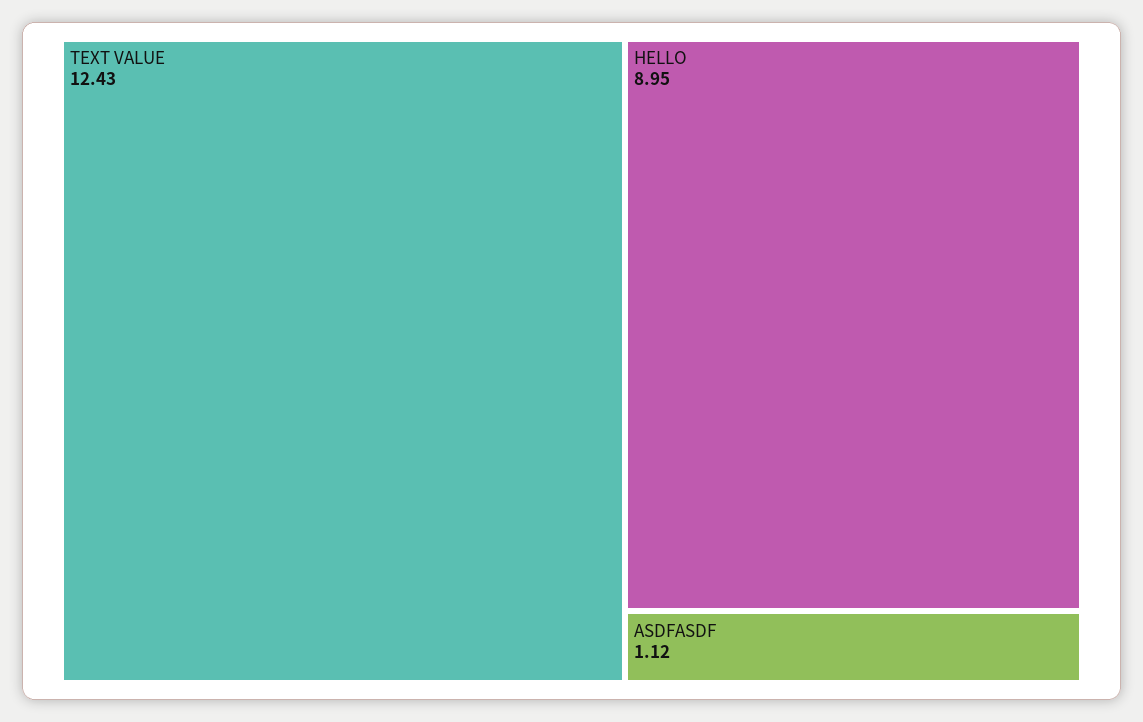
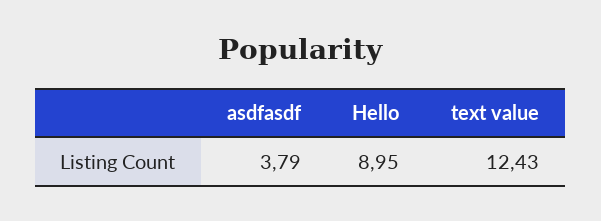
  {
    "TEXT VALUE": 12.43,
    "HELLO": 8.95,
-   "ASDFASDF": 1.12
+   "ASDFASDF": 3.79
  }

